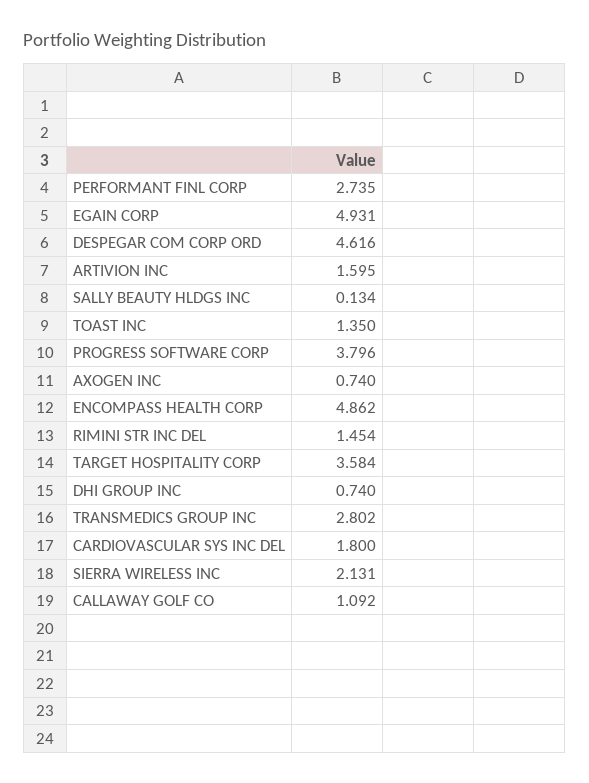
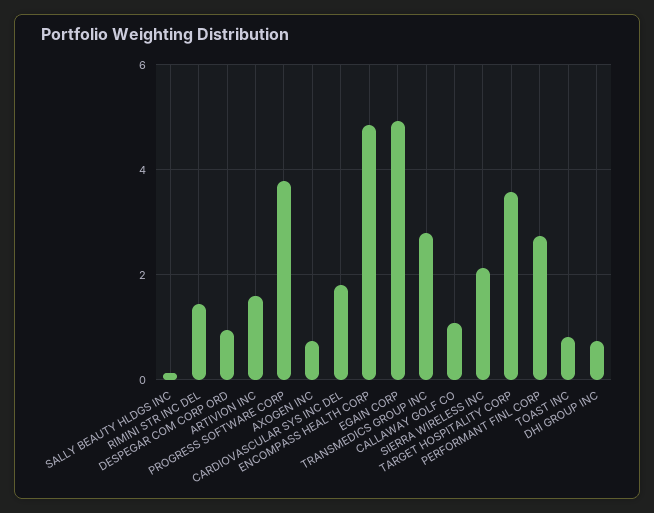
  {
    "PERFORMANT FINL CORP": 2.735,
    "EGAIN CORP": 4.931,
-   "DESPEGAR COM CORP ORD": 4.616,
+   "DESPEGAR COM CORP ORD": 1,
    "ARTIVION INC": 1.595,
    "SALLY BEAUTY HLDGS INC": 0.134,
-   "TOAST INC": 1.35,
+   "TOAST INC": 0.8,
    "PROGRESS SOFTWARE CORP": 3.796,
    "AXOGEN INC": 0.74,
    "ENCOMPASS HEALTH CORP": 4.862,
    "RIMINI STR INC DEL": 1.454,
    "TARGET HOSPITALITY CORP": 3.584,
    "DHI GROUP INC": 0.74,
    "TRANSMEDICS GROUP INC": 2.802,
    "CARDIOVASCULAR SYS INC DEL": 1.8,
    "SIERRA WIRELESS INC": 2.131,
    "CALLAWAY GOLF CO": 1.092
  }

